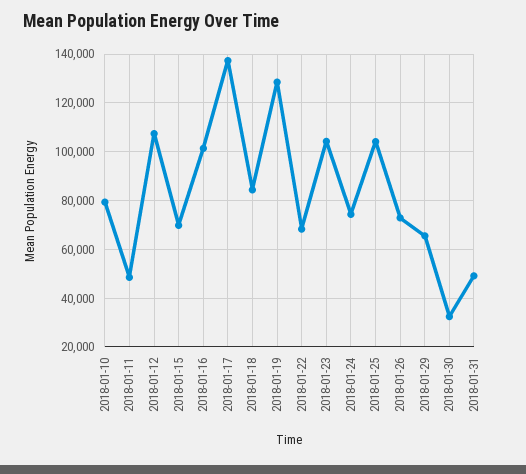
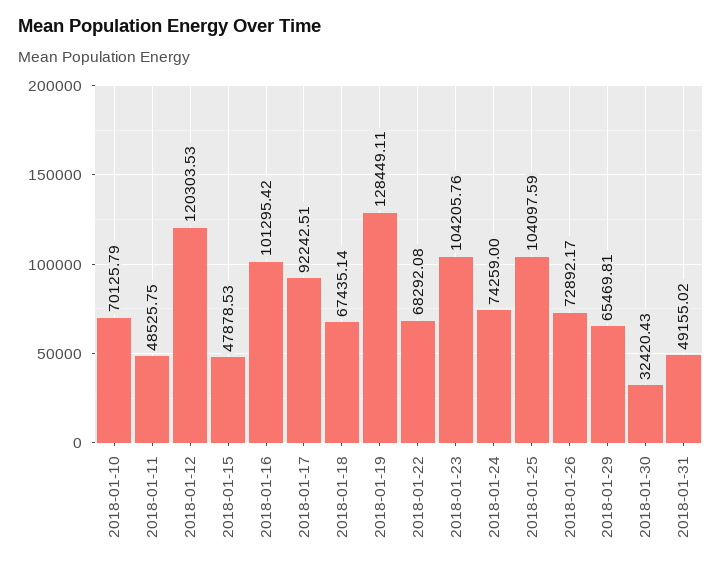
  {
-   "2018-01-10": 80000,
+   "2018-01-10": 70125.79,
    "2018-01-11": 48525.75,
-   "2018-01-12": 107500,
+   "2018-01-12": 120303.53,
-   "2018-01-15": 70000,
+   "2018-01-15": 47878.53,
    "2018-01-16": 101295.42,
-   "2018-01-17": 137500,
+   "2018-01-17": 92242.51,
-   "2018-01-18": 85000,
+   "2018-01-18": 67435.14,
    "2018-01-19": 128449.11,
    "2018-01-22": 68292.08,
    "2018-01-23": 104205.76,
    "2018-01-24": 74259,
    "2018-01-25": 104097.59,
    "2018-01-26": 72892.17,
    "2018-01-29": 65469.81,
    "2018-01-30": 32420.43,
    "2018-01-31": 49155.02
  }

